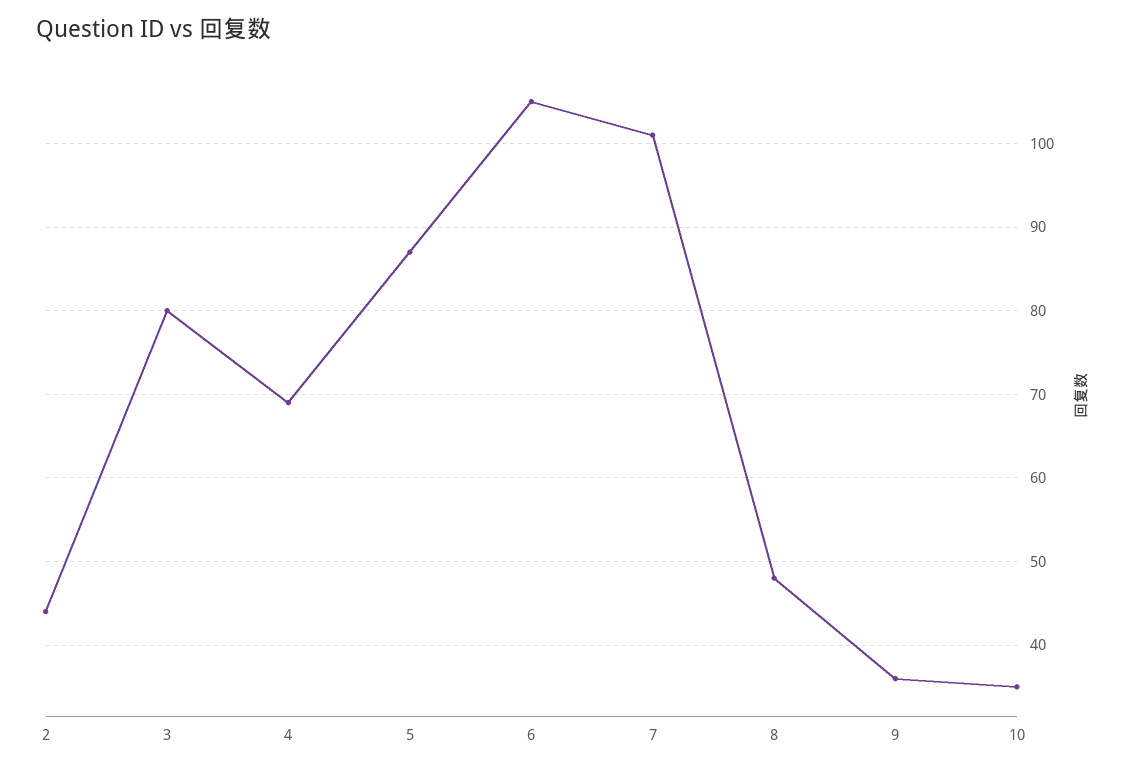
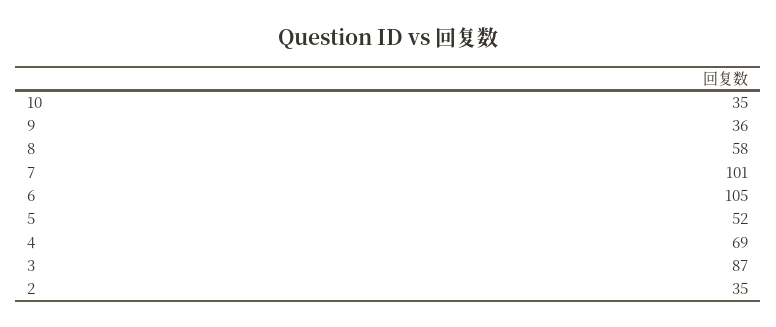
  {
-   "2": 44,
+   "2": 35,
-   "3": 80,
+   "3": 87,
    "4": 69,
-   "5": 87,
+   "5": 52,
    "6": 105,
    "7": 101,
-   "8": 48,
+   "8": 58,
    "9": 36,
    "10": 35
  }

